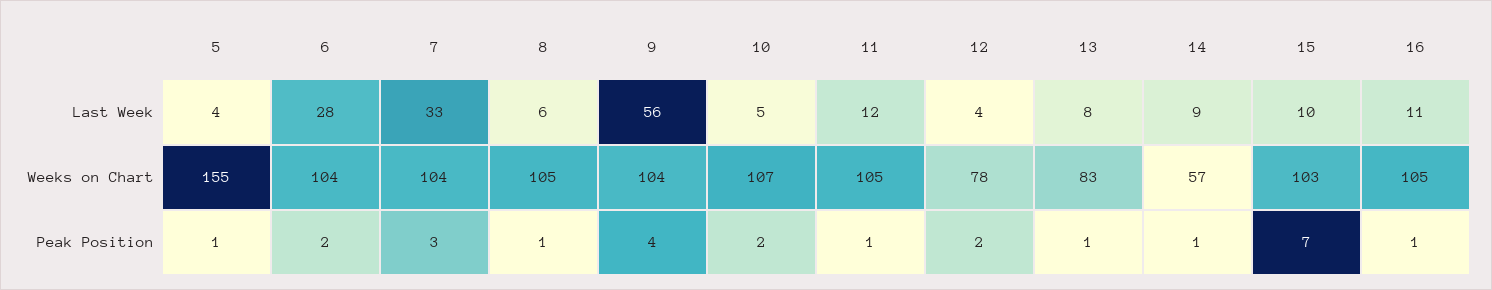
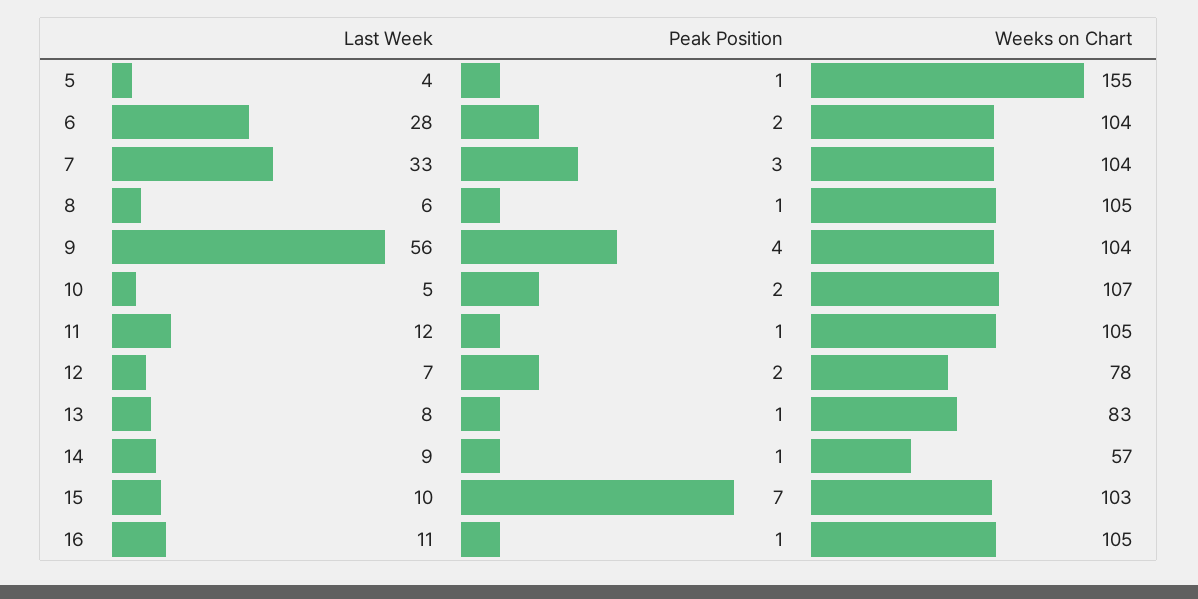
  {
    "5": {
      "Last Week": 4,
      "Weeks on Chart": 155,
      "Peak Position": 1
    },
    "6": {
      "Last Week": 28,
      "Weeks on Chart": 104,
      "Peak Position": 2
    },
    "7": {
      "Last Week": 33,
      "Weeks on Chart": 104,
      "Peak Position": 3
    },
    "8": {
      "Last Week": 6,
      "Weeks on Chart": 105,
      "Peak Position": 1
    },
    "9": {
      "Last Week": 56,
      "Weeks on Chart": 104,
      "Peak Position": 4
    },
    "10": {
      "Last Week": 5,
      "Weeks on Chart": 107,
      "Peak Position": 2
    },
    "11": {
      "Last Week": 12,
      "Weeks on Chart": 105,
      "Peak Position": 1
    },
    "12": {
-     "Last Week": 4,
+     "Last Week": 7,
      "Weeks on Chart": 78,
      "Peak Position": 2
    },
    "13": {
      "Last Week": 8,
      "Weeks on Chart": 83,
      "Peak Position": 1
    },
    "14": {
      "Last Week": 9,
      "Weeks on Chart": 57,
      "Peak Position": 1
    },
    "15": {
      "Last Week": 10,
      "Weeks on Chart": 103,
      "Peak Position": 7
    },
    "16": {
      "Last Week": 11,
      "Weeks on Chart": 105,
      "Peak Position": 1
    }
  }

